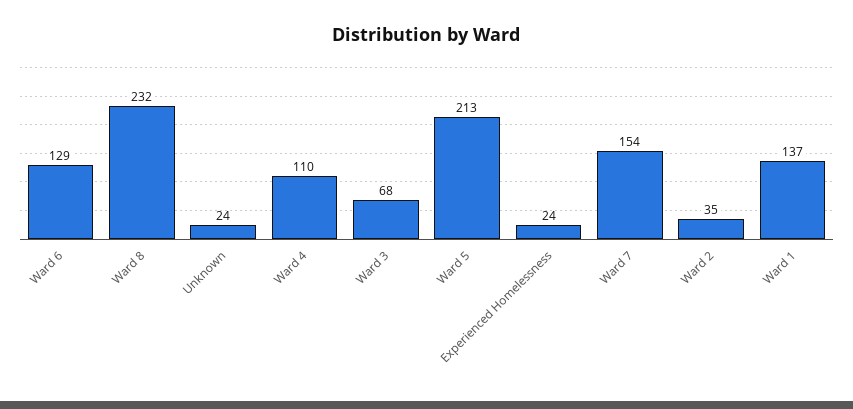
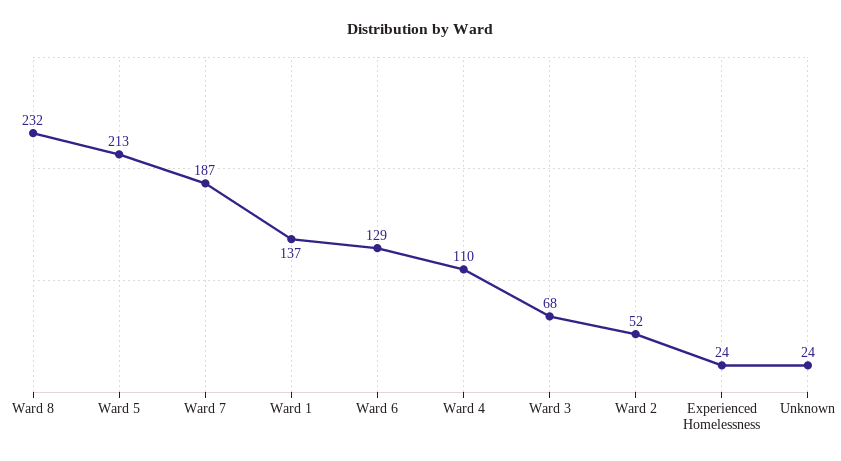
  {
    "Ward 6": 129,
    "Ward 8": 232,
    "Unknown": 24,
    "Ward 4": 110,
    "Ward 3": 68,
    "Ward 5": 213,
    "Experienced Homelessness": 24,
-   "Ward 7": 154,
+   "Ward 7": 187,
-   "Ward 2": 35,
+   "Ward 2": 52,
    "Ward 1": 137
  }

